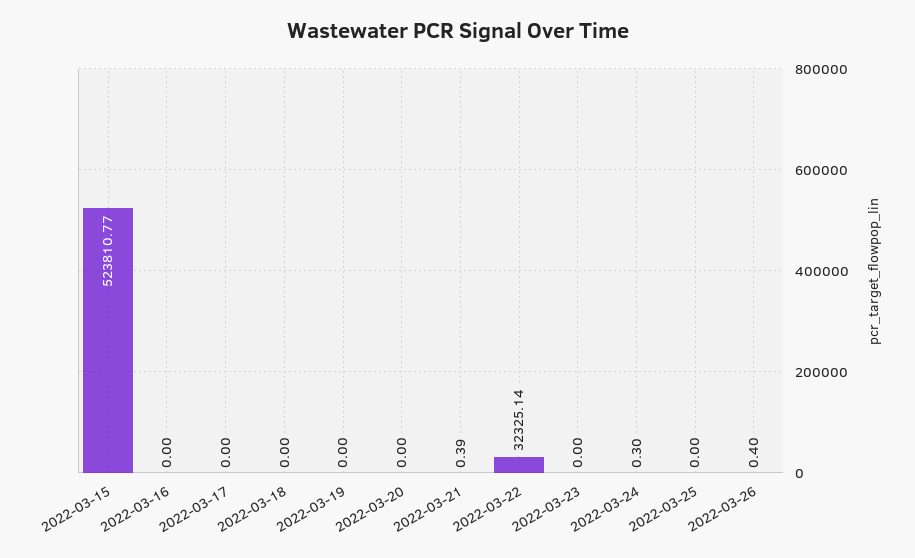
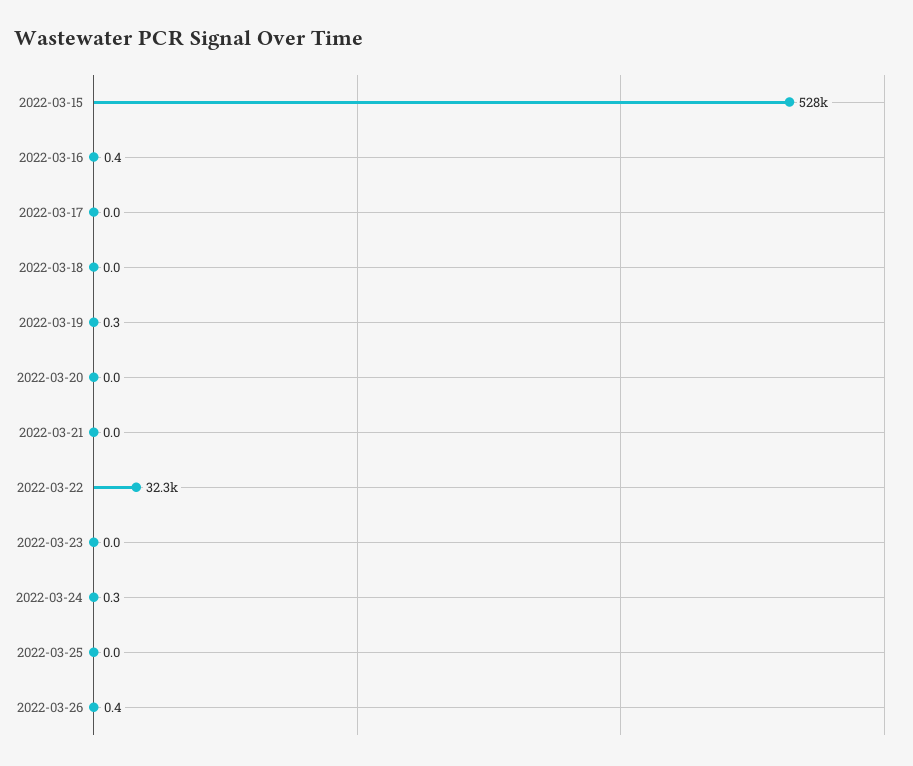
  {
-   "2022-03-15": 523810.77,
+   "2022-03-15": 528000,
-   "2022-03-16": 0,
+   "2022-03-16": 0.4,
    "2022-03-17": 0,
    "2022-03-18": 0,
-   "2022-03-19": 0,
+   "2022-03-19": 0.3,
    "2022-03-20": 0,
-   "2022-03-21": 0.39,
+   "2022-03-21": 0,
    "2022-03-22": 32325.14,
    "2022-03-23": 0,
    "2022-03-24": 0.3,
    "2022-03-25": 0,
    "2022-03-26": 0.4
  }

